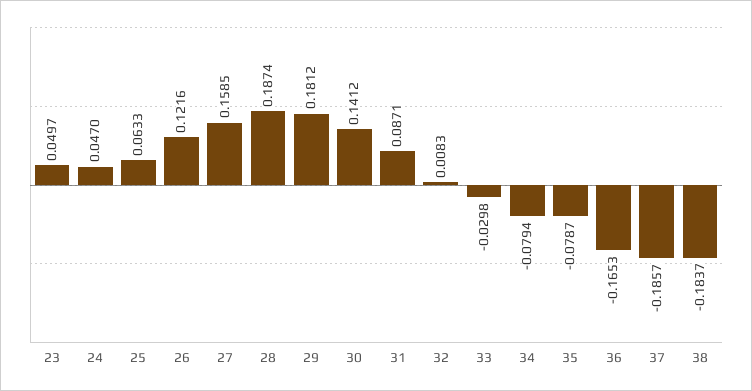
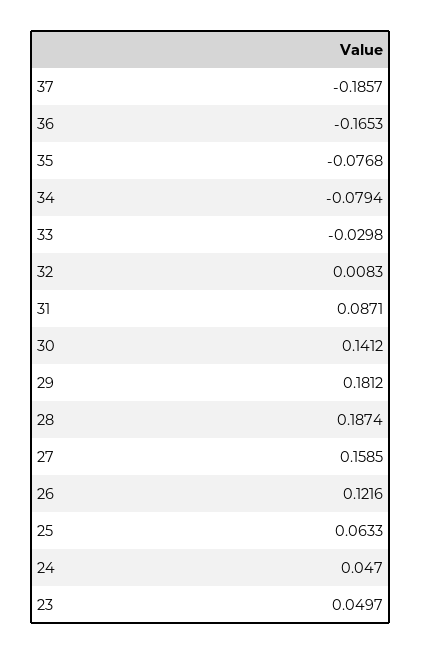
  {
    "23": 0.0497,
    "24": 0.047,
    "25": 0.0633,
    "26": 0.1216,
    "27": 0.1585,
    "28": 0.1874,
    "29": 0.1812,
    "30": 0.1412,
    "31": 0.0871,
    "32": 0.0083,
    "33": -0.0298,
    "34": -0.0794,
-   "35": -0.0787,
+   "35": -0.0768,
    "36": -0.1653,
-   "37": -0.1857,
+   "37": -0.1857
-   "38": -0.1837
  }

